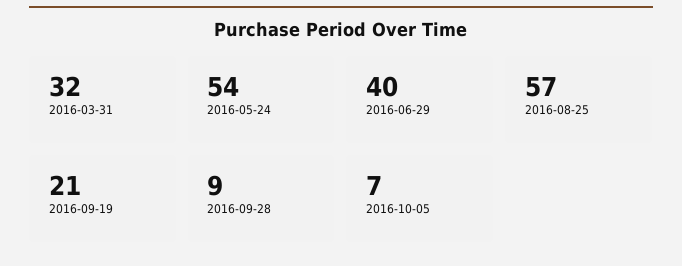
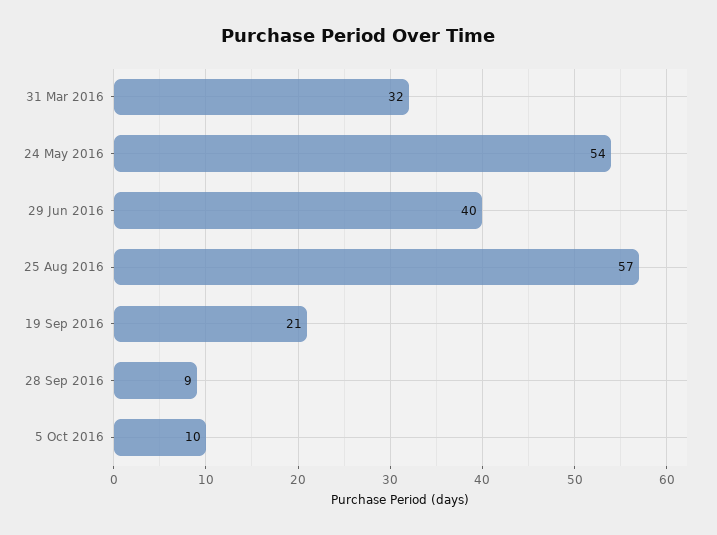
  {
    "2016-03-31": 32,
    "2016-05-24": 54,
    "2016-06-29": 40,
    "2016-08-25": 57,
    "2016-09-19": 21,
    "2016-09-28": 9,
-   "2016-10-05": 7
+   "2016-10-05": 10
  }

